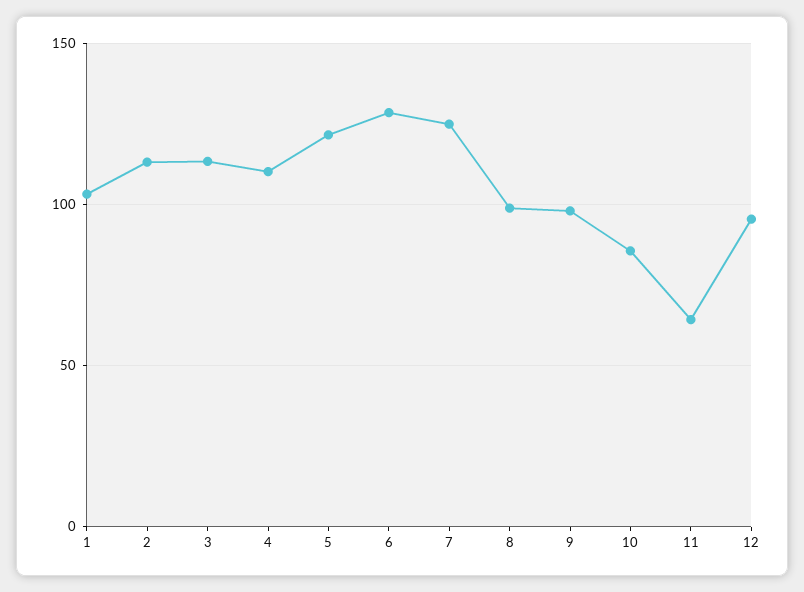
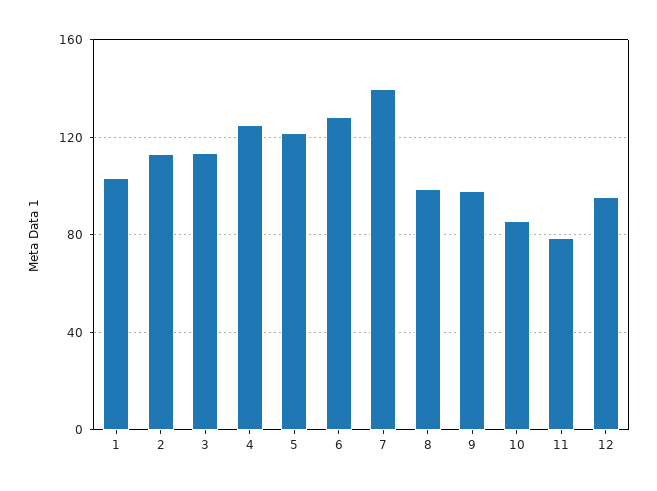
  {
    "1": 105,
    "2": 115,
    "3": 115,
-   "4": 110,
+   "4": 125,
    "5": 120,
    "6": 130,
-   "7": 125,
+   "7": 140,
    "8": 100,
    "9": 100,
    "10": 85,
-   "11": 65,
+   "11": 80,
    "12": 95
  }

